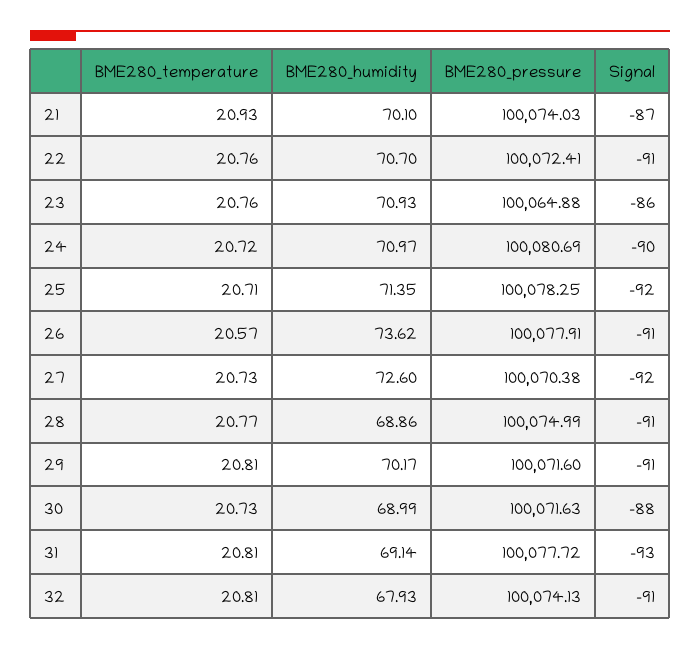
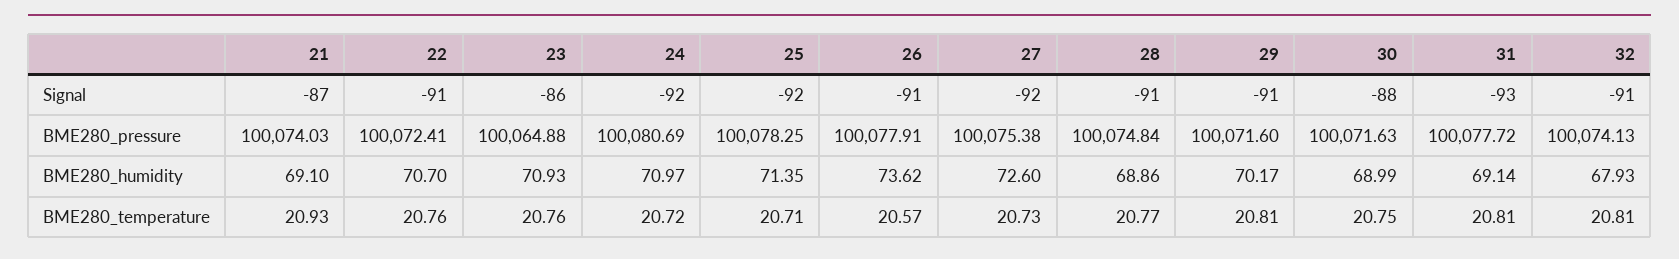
  {
    "BME280_temperature": {
      "21": 20.93,
      "22": 20.76,
      "23": 20.76,
      "24": 20.72,
      "25": 20.71,
      "26": 20.57,
      "27": 20.73,
      "28": 20.77,
      "29": 20.81,
-     "30": 20.73,
+     "30": 20.75,
      "31": 20.81,
      "32": 20.81
    },
    "BME280_humidity": {
-     "21": 70.1,
+     "21": 69.1,
      "22": 70.7,
      "23": 70.93,
      "24": 70.97,
      "25": 71.35,
      "26": 73.62,
      "27": 72.6,
      "28": 68.86,
      "29": 70.17,
      "30": 68.99,
      "31": 69.14,
      "32": 67.93
    },
    "BME280_pressure": {
      "21": 100074.03,
      "22": 100072.41,
      "23": 100064.88,
      "24": 100080.69,
      "25": 100078.25,
      "26": 100077.91,
-     "27": 100070.38,
+     "27": 100075.38,
-     "28": 100074.99,
+     "28": 100074.84,
      "29": 100071.6,
      "30": 100071.63,
      "31": 100077.72,
      "32": 100074.13
    },
    "Signal": {
      "21": -87,
      "22": -91,
      "23": -86,
-     "24": -90,
+     "24": -92,
      "25": -92,
      "26": -91,
      "27": -92,
      "28": -91,
      "29": -91,
      "30": -88,
      "31": -93,
      "32": -91
    }
  }

